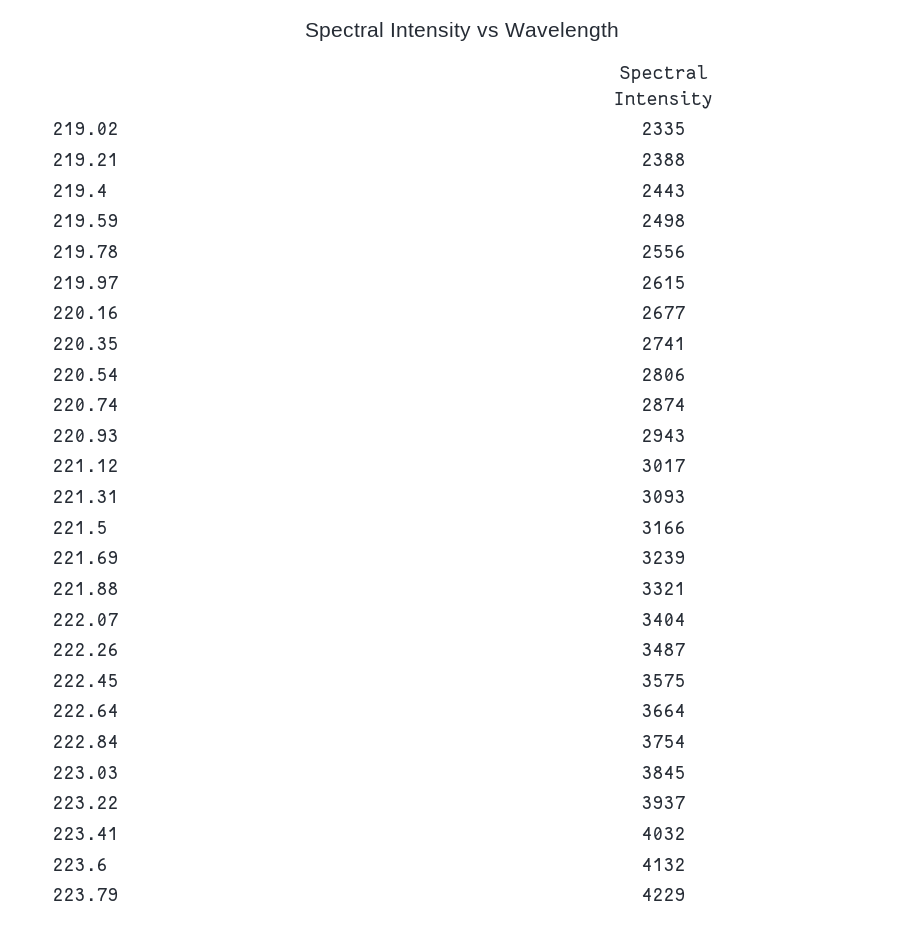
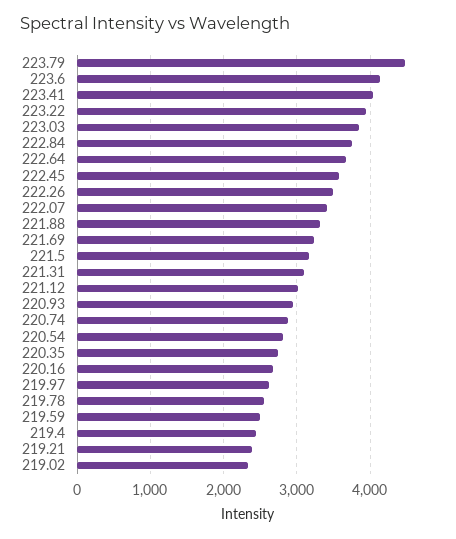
  {
    "219.02": 2335,
    "219.21": 2388,
    "219.4": 2443,
    "219.59": 2498,
    "219.78": 2556,
    "219.97": 2615,
    "220.16": 2677,
    "220.35": 2741,
    "220.54": 2806,
    "220.74": 2874,
    "220.93": 2943,
    "221.12": 3017,
    "221.31": 3093,
    "221.5": 3166,
    "221.69": 3239,
    "221.88": 3321,
    "222.07": 3404,
    "222.26": 3487,
    "222.45": 3575,
    "222.64": 3664,
    "222.84": 3754,
    "223.03": 3845,
    "223.22": 3937,
    "223.41": 4032,
    "223.6": 4132,
-   "223.79": 4229
+   "223.79": 4500
  }

